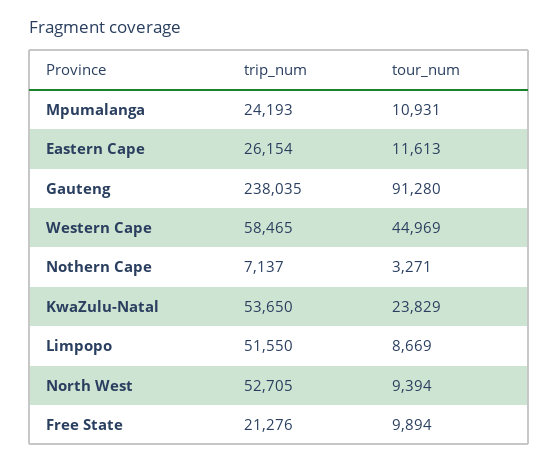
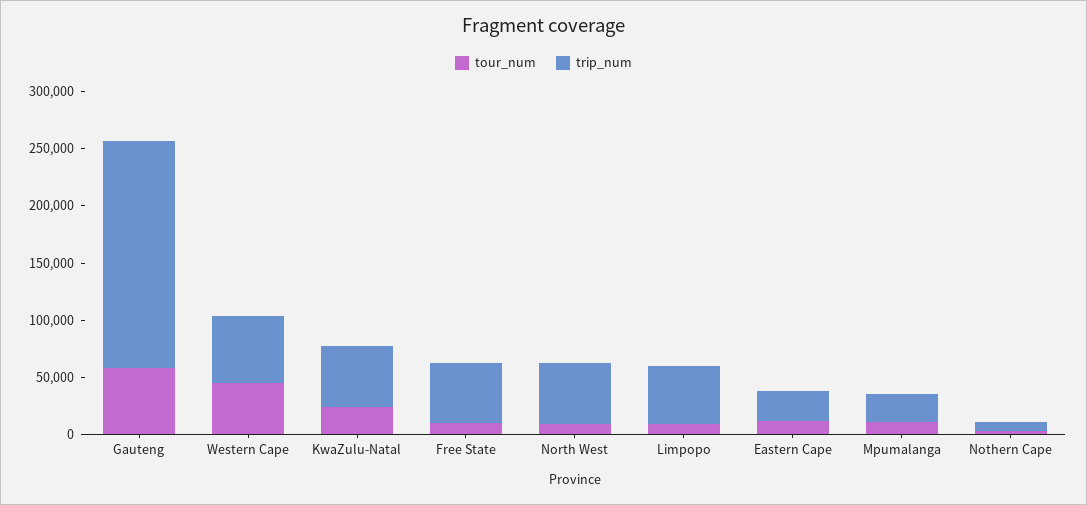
  {
    "trip_num": {
      "Mpumalanga": 24193,
      "Eastern Cape": 26154,
-     "Gauteng": 238035,
+     "Gauteng": 200000,
      "Western Cape": 58465,
      "Nothern Cape": 7137,
      "KwaZulu-Natal": 53650,
      "Limpopo": 51550,
      "North West": 52705,
-     "Free State": 21276
+     "Free State": 50000
    },
    "tour_num": {
      "Mpumalanga": 10931,
      "Eastern Cape": 11613,
-     "Gauteng": 91280,
+     "Gauteng": 60000,
      "Western Cape": 44969,
      "Nothern Cape": 3271,
      "KwaZulu-Natal": 23829,
      "Limpopo": 8669,
      "North West": 9394,
      "Free State": 9894
    }
  }

